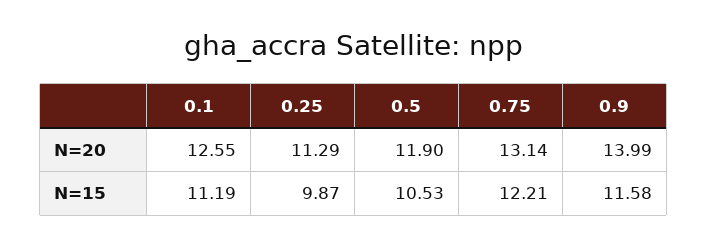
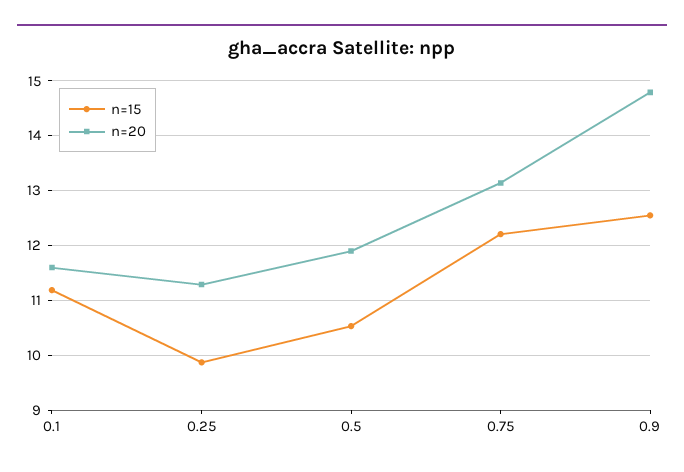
  {
    "N=20": {
-     "0.1": 12.55,
+     "0.1": 11.6,
      "0.25": 11.29,
      "0.5": 11.9,
      "0.75": 13.14,
-     "0.9": 13.99
+     "0.9": 14.8
    },
    "N=15": {
      "0.1": 11.19,
      "0.25": 9.87,
      "0.5": 10.53,
      "0.75": 12.21,
-     "0.9": 11.58
+     "0.9": 12.6
    }
  }

